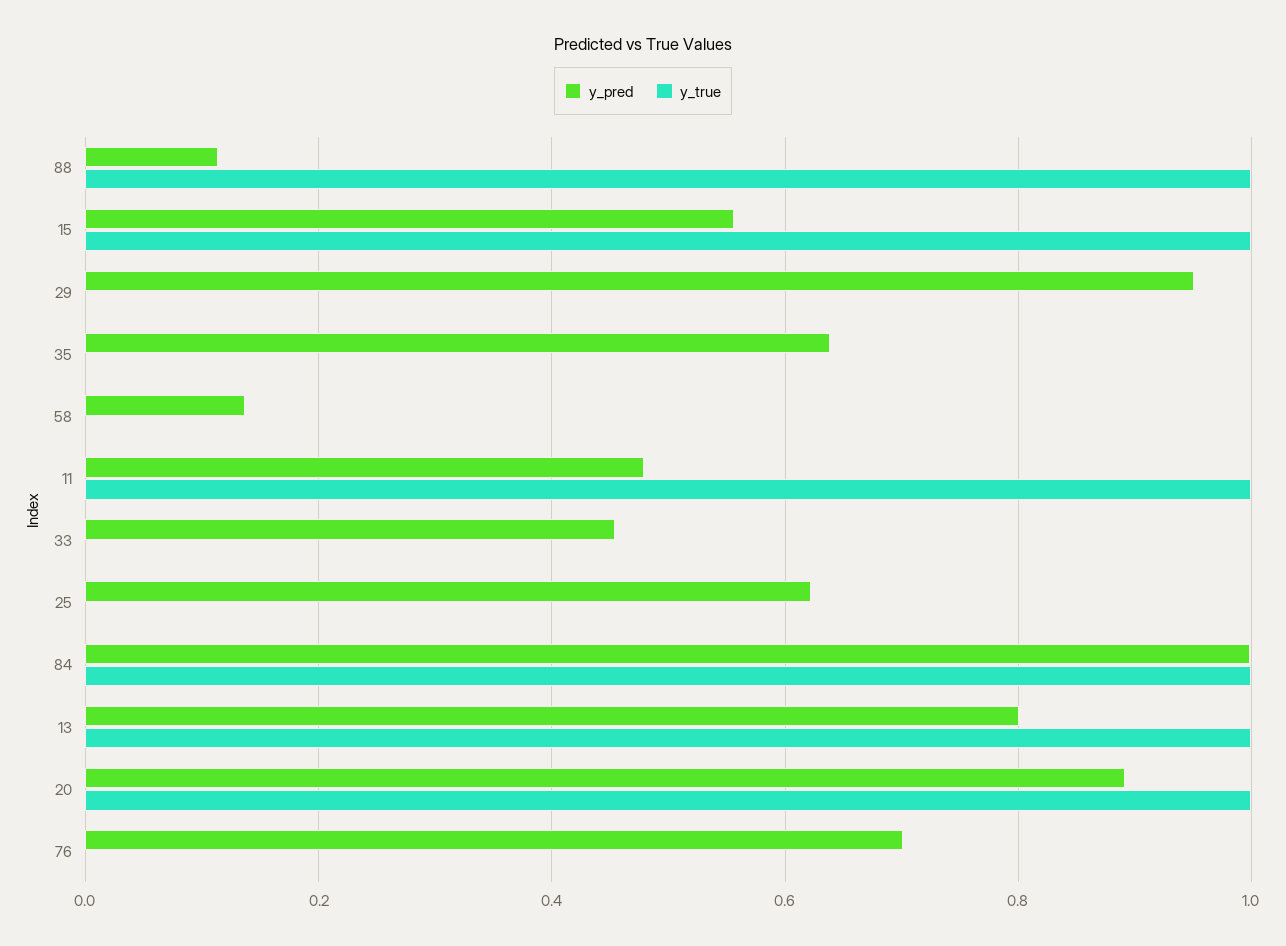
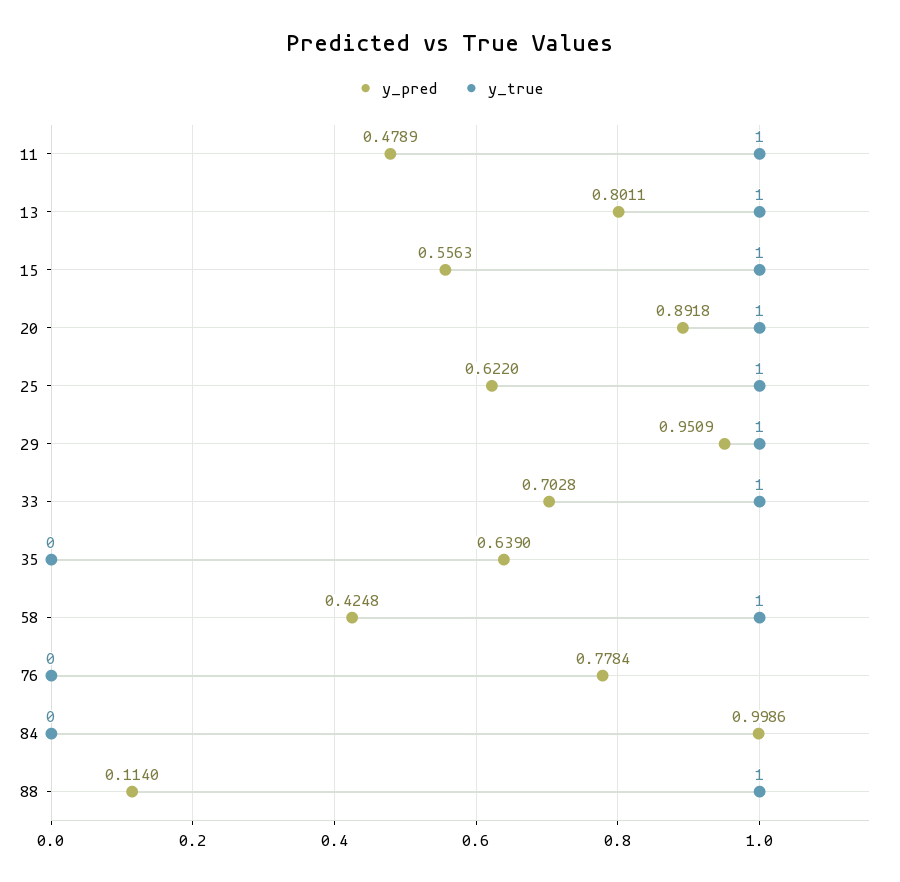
  {
    "y_pred": {
      "88": 0.114,
      "15": 0.5563,
      "29": 0.9509,
      "35": 0.639,
-     "58": 0.14,
+     "58": 0.4248,
      "11": 0.4789,
-     "33": 0.46,
+     "33": 0.7028,
      "25": 0.622,
      "84": 0.9986,
      "13": 0.8011,
      "20": 0.8918,
-     "76": 0.7
+     "76": 0.7784
    },
    "y_true": {
      "88": 1,
      "15": 1,
-     "29": 0,
+     "29": 1,
      "35": 0,
-     "58": 0,
+     "58": 1,
      "11": 1,
-     "33": 0,
+     "33": 1,
-     "25": 0,
+     "25": 1,
-     "84": 1,
+     "84": 0,
      "13": 1,
      "20": 1,
      "76": 0
    }
  }

